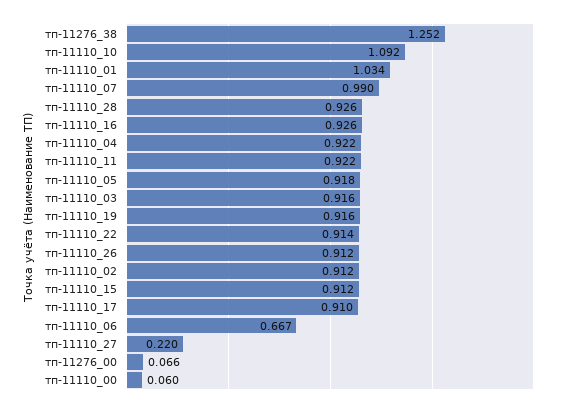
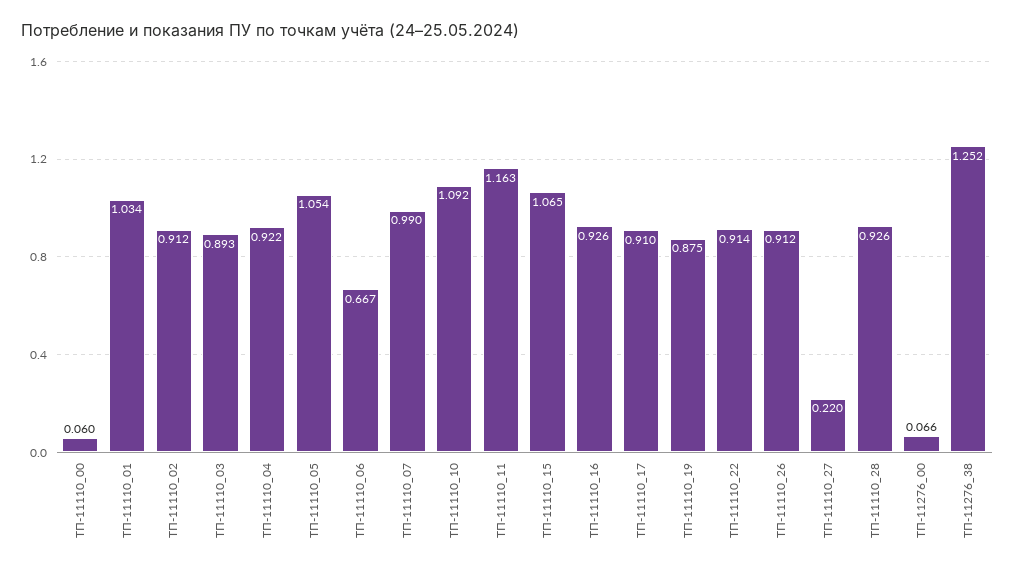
  {
    "тп-11276_38": 1.252,
    "тп-11110_10": 1.092,
    "тп-11110_01": 1.034,
    "тп-11110_07": 0.99,
    "тп-11110_28": 0.926,
    "тп-11110_16": 0.926,
    "тп-11110_04": 0.922,
-   "тп-11110_11": 0.922,
+   "тп-11110_11": 1.163,
-   "тп-11110_05": 0.918,
+   "тп-11110_05": 1.054,
-   "тп-11110_03": 0.916,
+   "тп-11110_03": 0.893,
-   "тп-11110_19": 0.916,
+   "тп-11110_19": 0.875,
    "тп-11110_22": 0.914,
    "тп-11110_26": 0.912,
    "тп-11110_02": 0.912,
-   "тп-11110_15": 0.912,
+   "тп-11110_15": 1.065,
    "тп-11110_17": 0.91,
    "тп-11110_06": 0.667,
    "тп-11110_27": 0.22,
    "тп-11276_00": 0.066,
    "тп-11110_00": 0.06
  }

